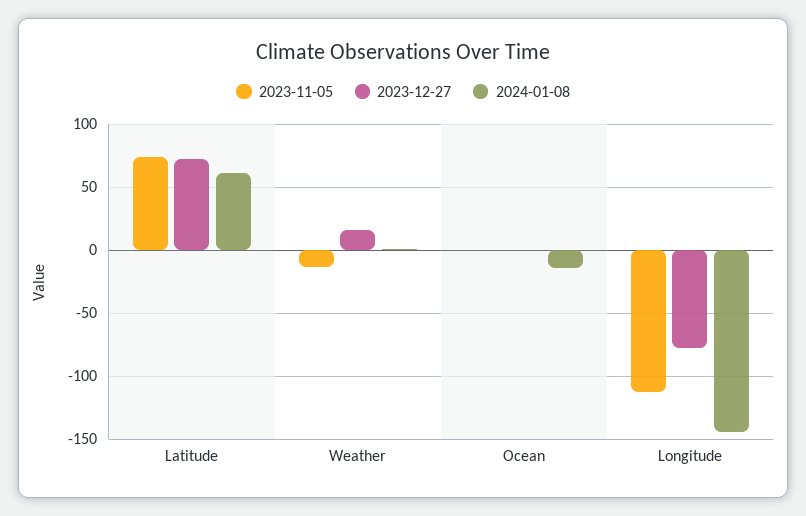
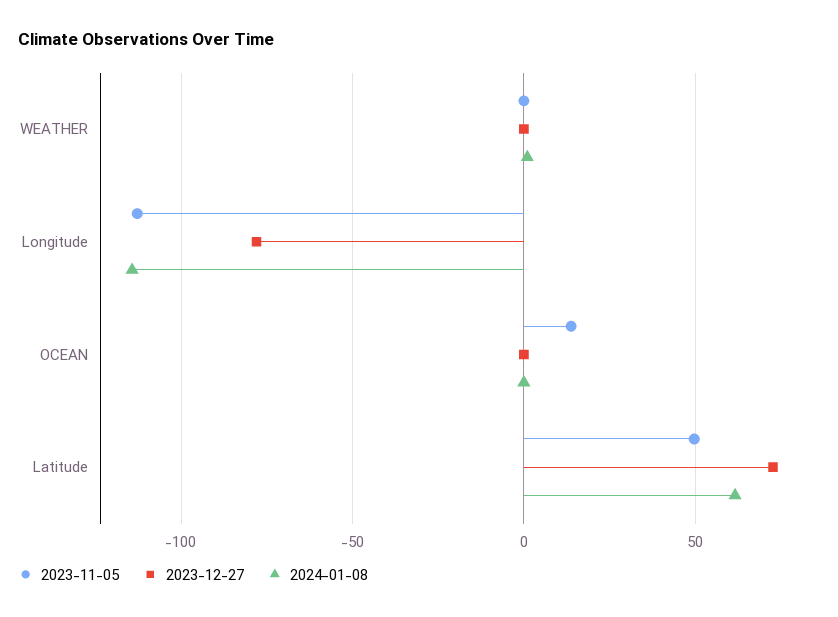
  {
    "2023-11-05": {
-     "Latitude": 75,
+     "Latitude": 50,
-     "Weather": -15,
+     "Weather": 0,
-     "Ocean": 0,
+     "Ocean": 15,
      "Longitude": -115
    },
    "2023-12-27": {
      "Latitude": 75,
-     "Weather": 15,
+     "Weather": 0,
      "Ocean": 0,
      "Longitude": -80
    },
    "2024-01-08": {
      "Latitude": 60,
      "Weather": 0,
-     "Ocean": -15,
+     "Ocean": 0,
-     "Longitude": -145
+     "Longitude": -115
    }
  }

